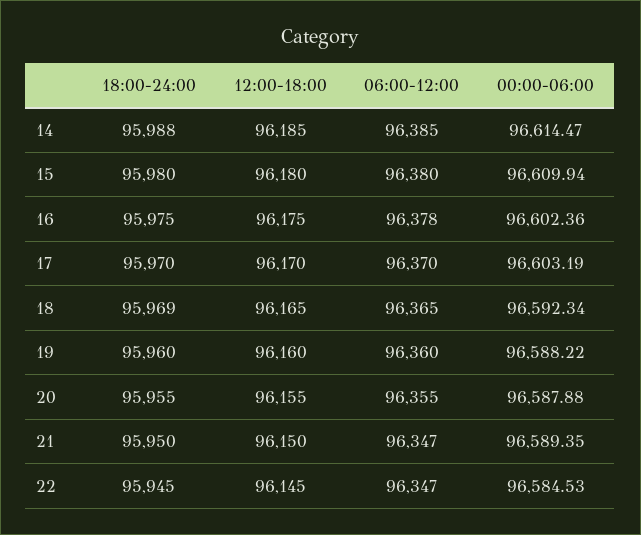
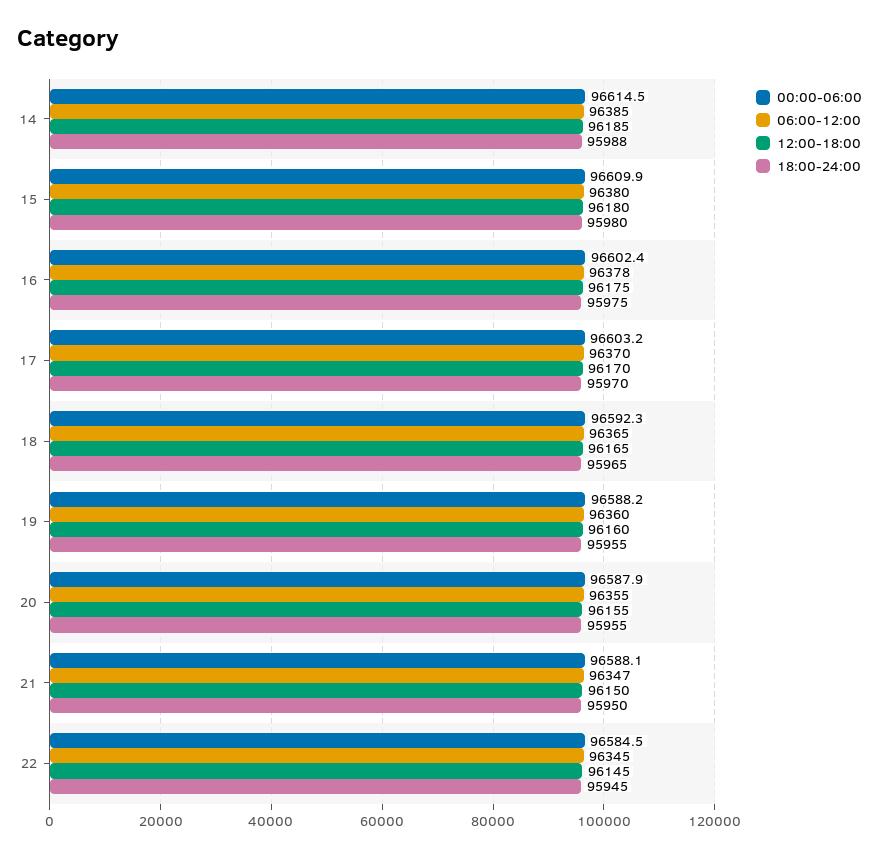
  {
    "18:00-24:00": {
      "14": 95988,
      "15": 95980,
      "16": 95975,
      "17": 95970,
-     "18": 95969,
+     "18": 95965,
-     "19": 95960,
+     "19": 95955,
      "20": 95955,
      "21": 95950,
      "22": 95945
    },
    "12:00-18:00": {
      "14": 96185,
      "15": 96180,
      "16": 96175,
      "17": 96170,
      "18": 96165,
      "19": 96160,
      "20": 96155,
      "21": 96150,
      "22": 96145
    },
    "06:00-12:00": {
      "14": 96385,
      "15": 96380,
      "16": 96378,
      "17": 96370,
      "18": 96365,
      "19": 96360,
      "20": 96355,
      "21": 96347,
-     "22": 96347
+     "22": 96345
    },
    "00:00-06:00": {
      "14": 96614.47,
      "15": 96609.94,
      "16": 96602.36,
      "17": 96603.19,
      "18": 96592.34,
      "19": 96588.22,
      "20": 96587.88,
-     "21": 96589.35,
+     "21": 96588.1,
      "22": 96584.53
    }
  }

